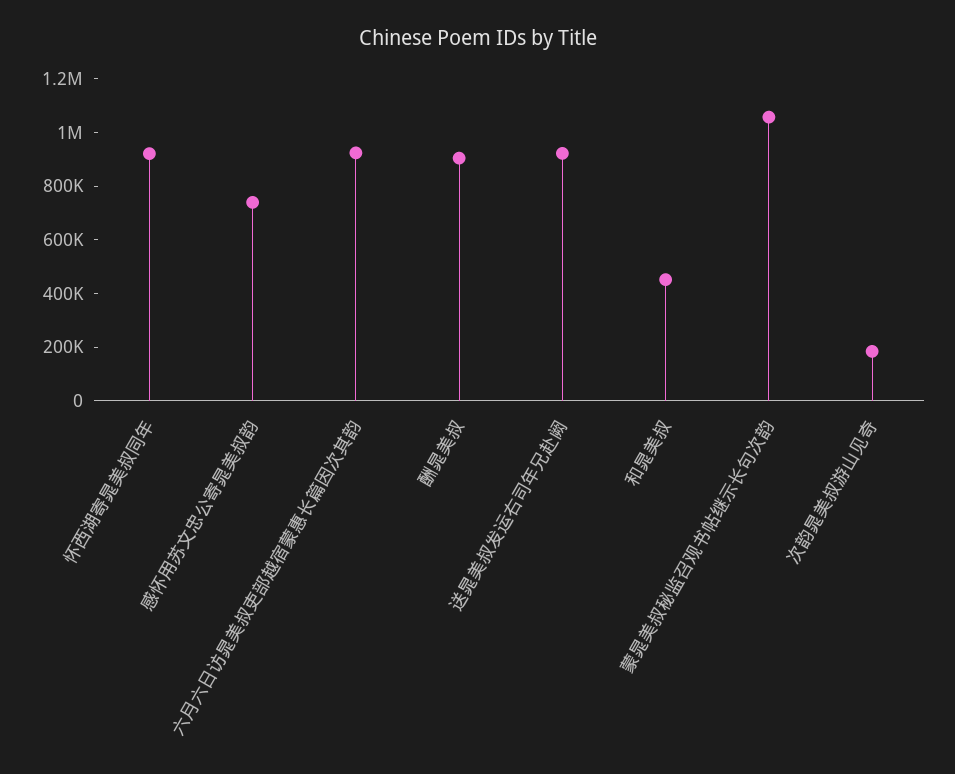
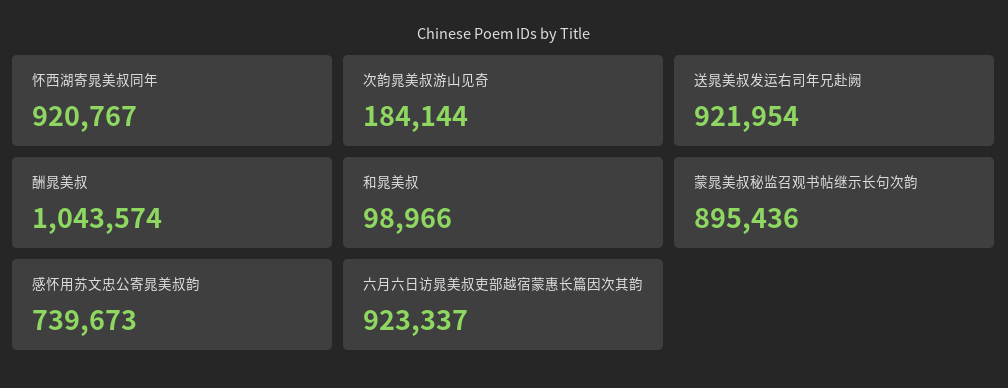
  {
    "怀西湖寄晁美叔同年": 920767,
    "感怀用苏文忠公寄晁美叔韵": 739673,
    "六月六日访晁美叔吏部越宿蒙惠长篇因次其韵": 923337,
-   "酬晁美叔": 900000,
+   "酬晁美叔": 1043574,
    "送晁美叔发运右司年兄赴阙": 921954,
-   "和晁美叔": 450000,
+   "和晁美叔": 98966,
-   "蒙晁美叔秘监召观书帖继示长句次韵": 1050000,
+   "蒙晁美叔秘监召观书帖继示长句次韵": 895436,
    "次韵晁美叔游山见奇": 184144
  }

